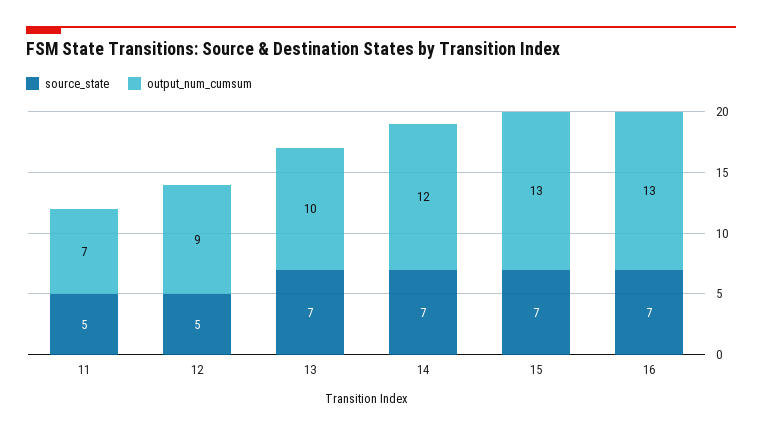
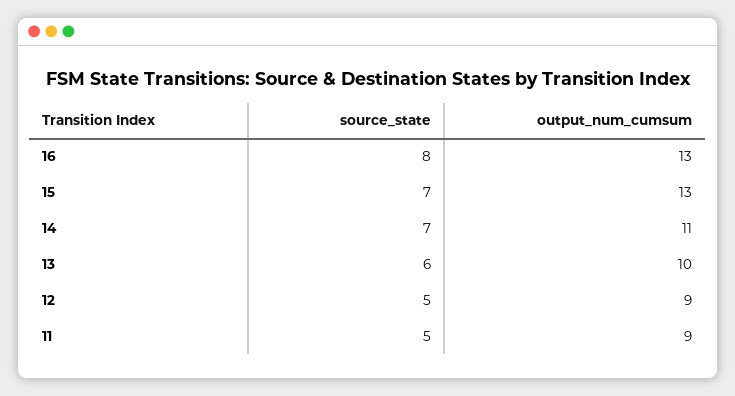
  {
    "source_state": {
      "11": 5,
      "12": 5,
-     "13": 7,
+     "13": 6,
      "14": 7,
      "15": 7,
-     "16": 7
+     "16": 8
    },
    "output_num_cumsum": {
-     "11": 7,
+     "11": 9,
      "12": 9,
      "13": 10,
-     "14": 12,
+     "14": 11,
      "15": 13,
      "16": 13
    }
  }

